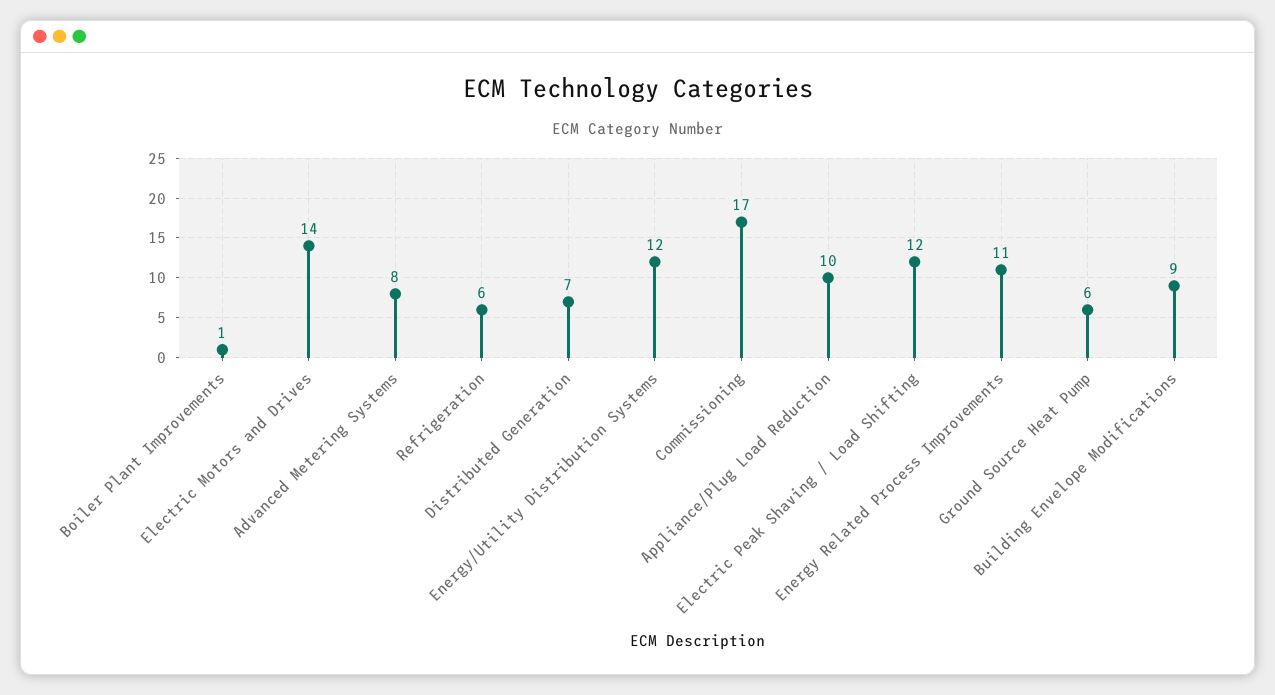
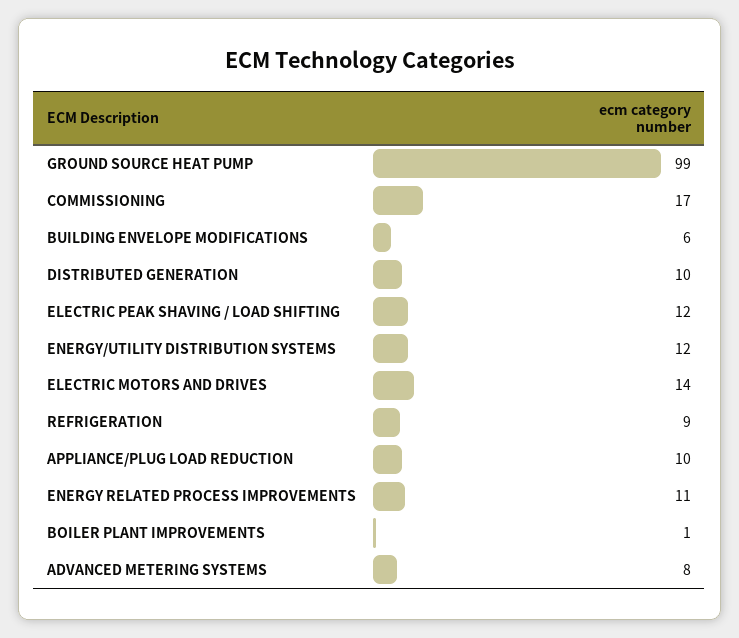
  {
    "Boiler Plant Improvements": 1,
    "Electric Motors and Drives": 14,
    "Advanced Metering Systems": 8,
-   "Refrigeration": 6,
+   "Refrigeration": 9,
-   "Distributed Generation": 7,
+   "Distributed Generation": 10,
    "Energy/Utility Distribution Systems": 12,
    "Commissioning": 17,
    "Appliance/Plug Load Reduction": 10,
    "Electric Peak Shaving / Load Shifting": 12,
    "Energy Related Process Improvements": 11,
-   "Ground Source Heat Pump": 6,
+   "Ground Source Heat Pump": 99,
-   "Building Envelope Modifications": 9
+   "Building Envelope Modifications": 6
  }

